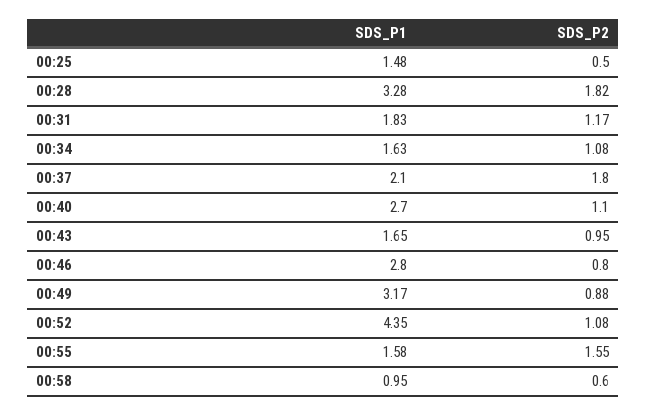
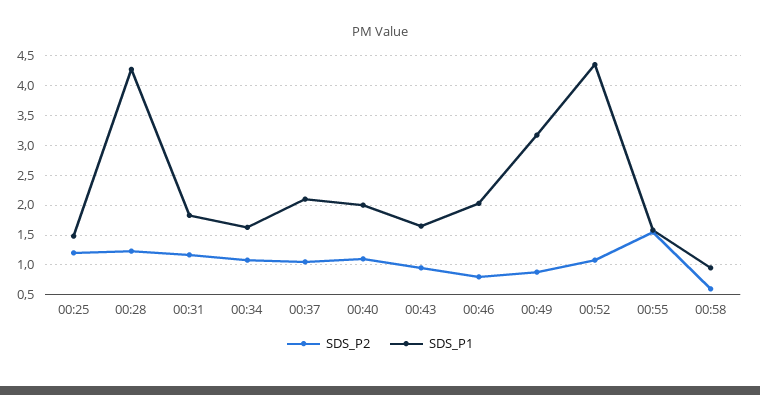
  {
    "SDS_P1": {
      "00:25": 1.48,
-     "00:28": 3.28,
+     "00:28": 4.25,
      "00:31": 1.83,
      "00:34": 1.63,
      "00:37": 2.1,
-     "00:40": 2.7,
+     "00:40": 2,
      "00:43": 1.65,
-     "00:46": 2.8,
+     "00:46": 2,
      "00:49": 3.17,
      "00:52": 4.35,
      "00:55": 1.58,
      "00:58": 0.95
    },
    "SDS_P2": {
-     "00:25": 0.5,
+     "00:25": 1.25,
-     "00:28": 1.82,
+     "00:28": 1.25,
      "00:31": 1.17,
      "00:34": 1.08,
-     "00:37": 1.8,
+     "00:37": 1,
      "00:40": 1.1,
      "00:43": 0.95,
      "00:46": 0.8,
      "00:49": 0.88,
      "00:52": 1.08,
      "00:55": 1.55,
      "00:58": 0.6
    }
  }

